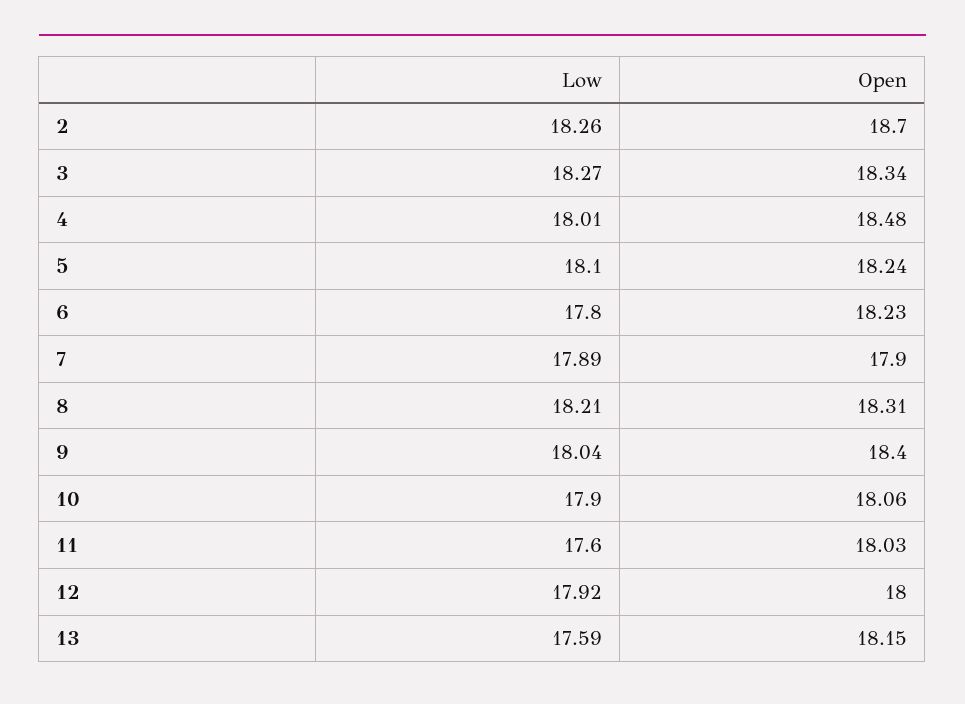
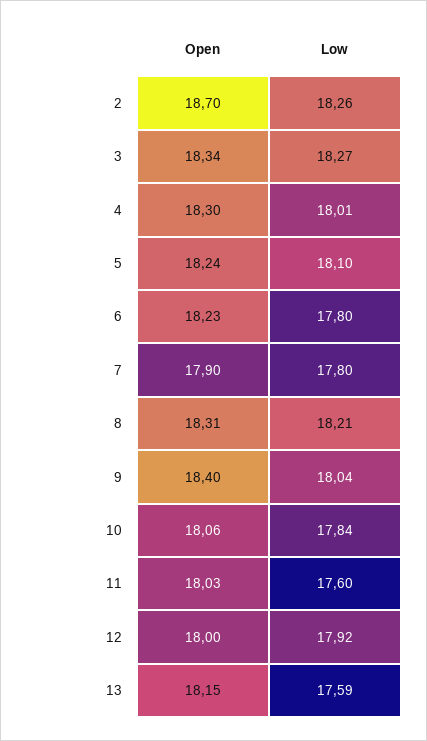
  {
    "Low": {
      "2": 18.26,
      "3": 18.27,
      "4": 18.01,
      "5": 18.1,
      "6": 17.8,
-     "7": 17.89,
+     "7": 17.8,
      "8": 18.21,
      "9": 18.04,
-     "10": 17.9,
+     "10": 17.84,
      "11": 17.6,
      "12": 17.92,
      "13": 17.59
    },
    "Open": {
      "2": 18.7,
      "3": 18.34,
-     "4": 18.48,
+     "4": 18.3,
      "5": 18.24,
      "6": 18.23,
      "7": 17.9,
      "8": 18.31,
      "9": 18.4,
      "10": 18.06,
      "11": 18.03,
      "12": 18,
      "13": 18.15
    }
  }

